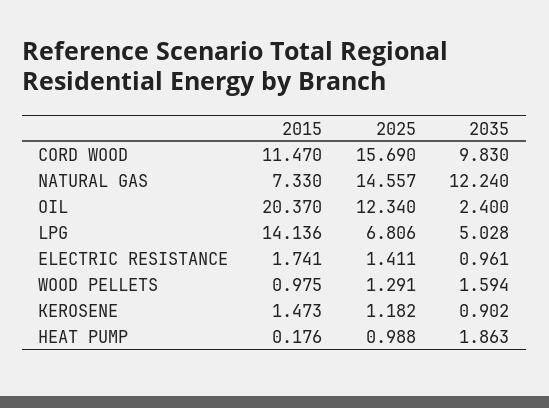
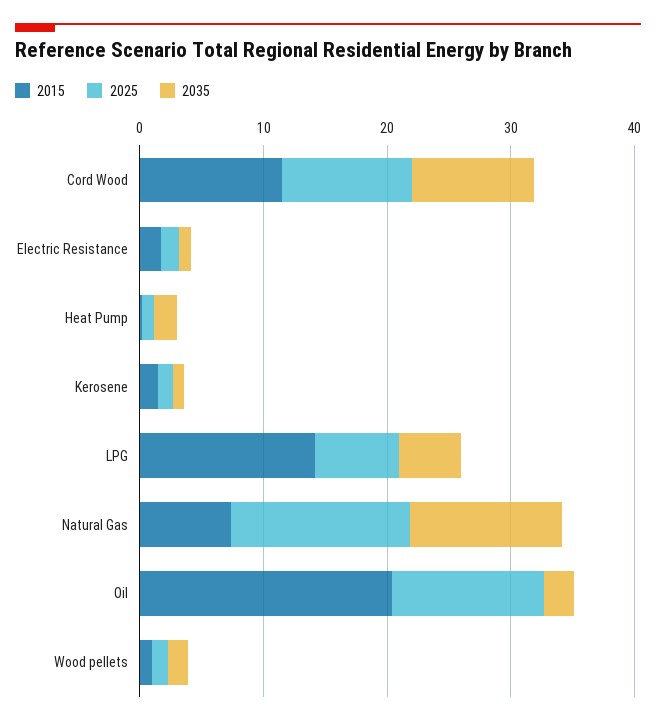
  {
    "2015": {
      "CORD WOOD": 11.47,
      "NATURAL GAS": 7.33,
      "OIL": 20.37,
      "LPG": 14.136,
      "ELECTRIC RESISTANCE": 1.741,
      "WOOD PELLETS": 0.975,
      "KEROSENE": 1.473,
      "HEAT PUMP": 0.176
    },
    "2025": {
-     "CORD WOOD": 15.69,
+     "CORD WOOD": 10,
      "NATURAL GAS": 14.557,
      "OIL": 12.34,
      "LPG": 6.806,
      "ELECTRIC RESISTANCE": 1.411,
      "WOOD PELLETS": 1.291,
      "KEROSENE": 1.182,
      "HEAT PUMP": 0.988
    },
    "2035": {
      "CORD WOOD": 9.83,
      "NATURAL GAS": 12.24,
      "OIL": 2.4,
      "LPG": 5.028,
      "ELECTRIC RESISTANCE": 0.961,
      "WOOD PELLETS": 1.594,
      "KEROSENE": 0.902,
      "HEAT PUMP": 1.863
    }
  }

